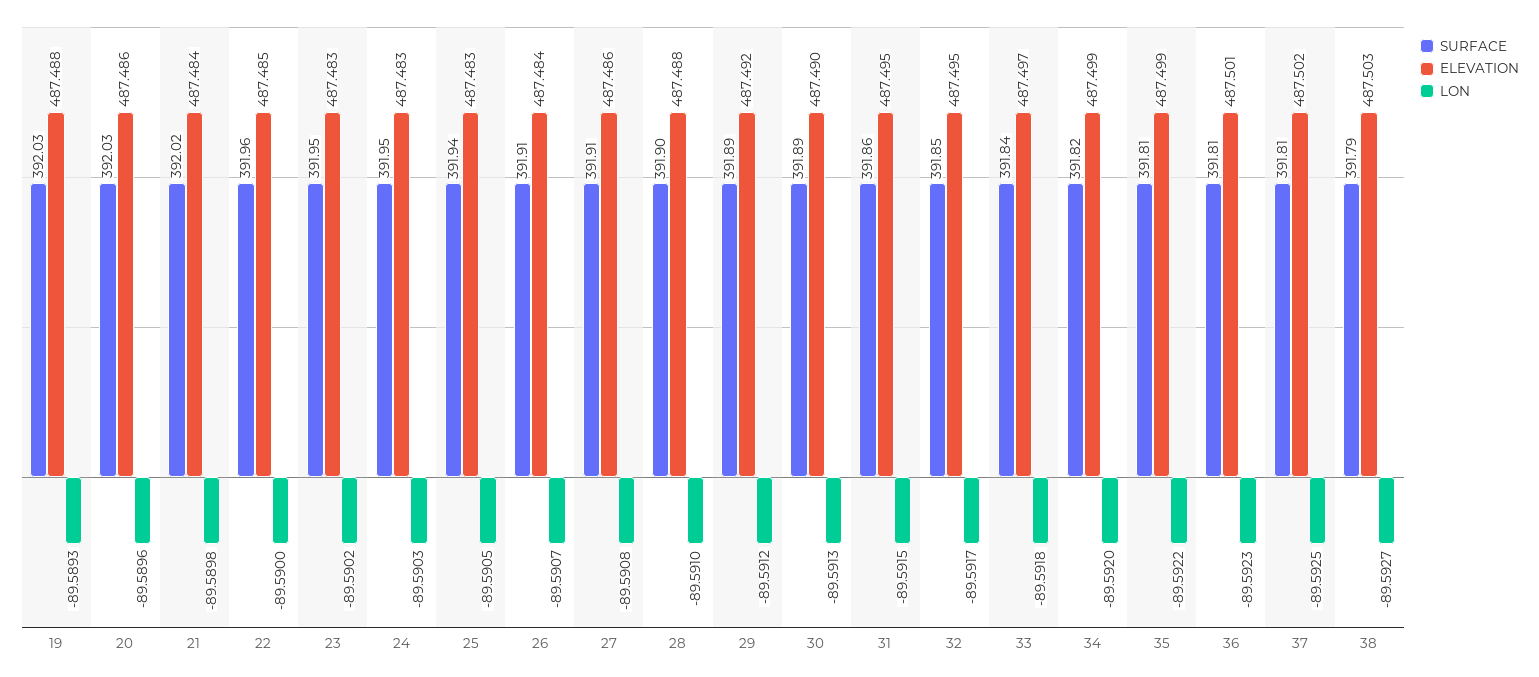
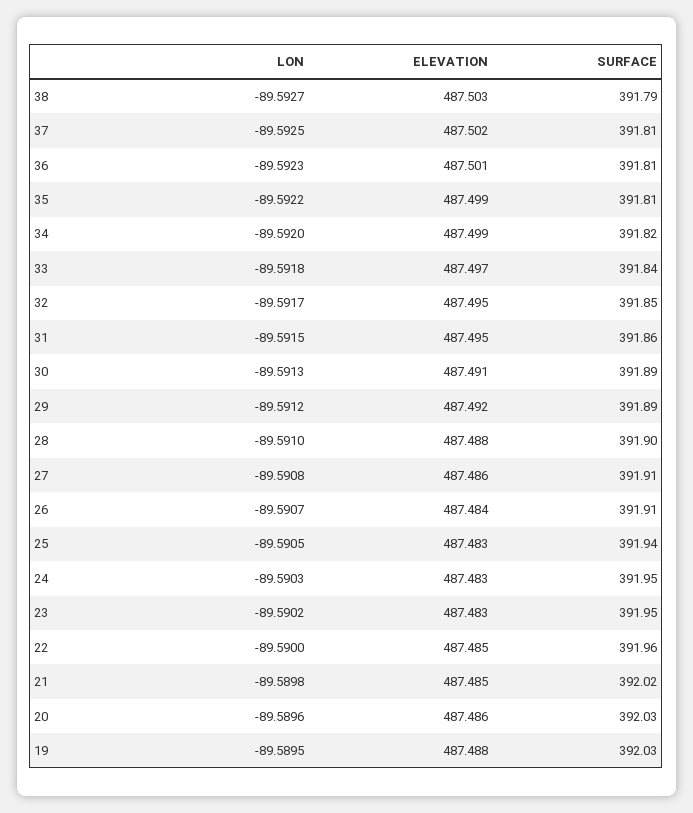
  {
    "SURFACE": {
      "19": 392.03,
      "20": 392.03,
      "21": 392.02,
      "22": 391.96,
      "23": 391.95,
      "24": 391.95,
      "25": 391.94,
      "26": 391.91,
      "27": 391.91,
      "28": 391.9,
      "29": 391.89,
      "30": 391.89,
      "31": 391.86,
      "32": 391.85,
      "33": 391.84,
      "34": 391.82,
      "35": 391.81,
      "36": 391.81,
      "37": 391.81,
      "38": 391.79
    },
    "ELEVATION": {
      "19": 487.488,
      "20": 487.486,
-     "21": 487.484,
+     "21": 487.485,
      "22": 487.485,
      "23": 487.483,
      "24": 487.483,
      "25": 487.483,
      "26": 487.484,
      "27": 487.486,
      "28": 487.488,
      "29": 487.492,
-     "30": 487.49,
+     "30": 487.491,
      "31": 487.495,
      "32": 487.495,
      "33": 487.497,
      "34": 487.499,
      "35": 487.499,
      "36": 487.501,
      "37": 487.502,
      "38": 487.503
    },
    "LON": {
-     "19": -89.5893,
+     "19": -89.5895,
      "20": -89.5896,
      "21": -89.5898,
      "22": -89.59,
      "23": -89.5902,
      "24": -89.5903,
      "25": -89.5905,
      "26": -89.5907,
      "27": -89.5908,
      "28": -89.591,
      "29": -89.5912,
      "30": -89.5913,
      "31": -89.5915,
      "32": -89.5917,
      "33": -89.5918,
      "34": -89.592,
      "35": -89.5922,
      "36": -89.5923,
      "37": -89.5925,
      "38": -89.5927
    }
  }

